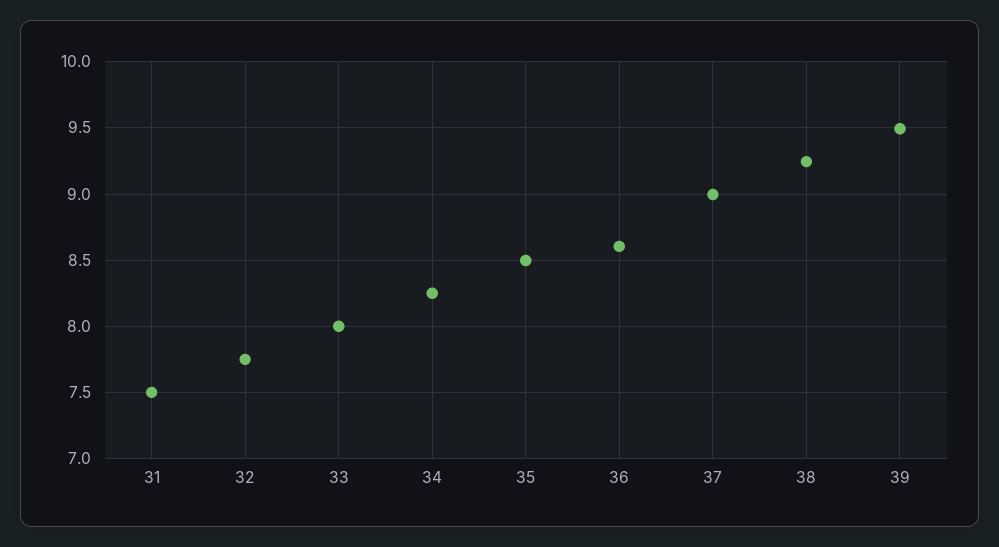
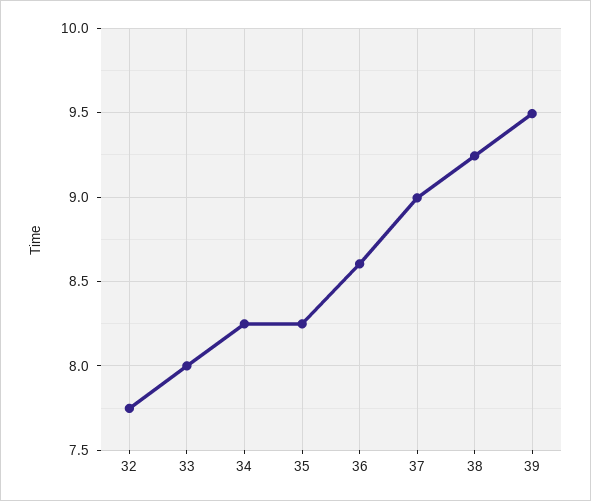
  {
-   "31": 7.5,
    "32": 7.75,
    "33": 8,
    "34": 8.25,
-   "35": 8.5,
+   "35": 8.25,
    "36": 8.6,
    "37": 9,
    "38": 9.25,
    "39": 9.5
  }

